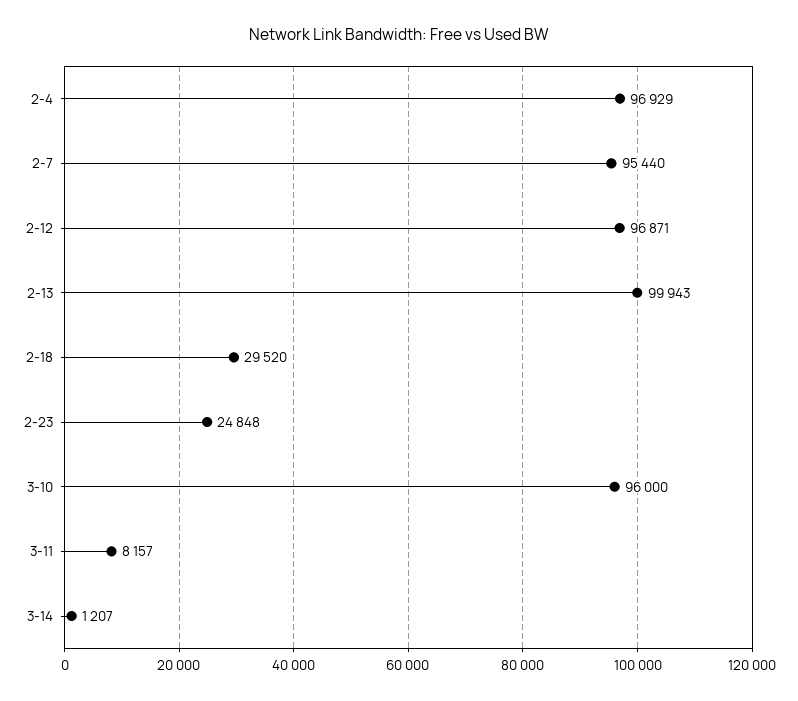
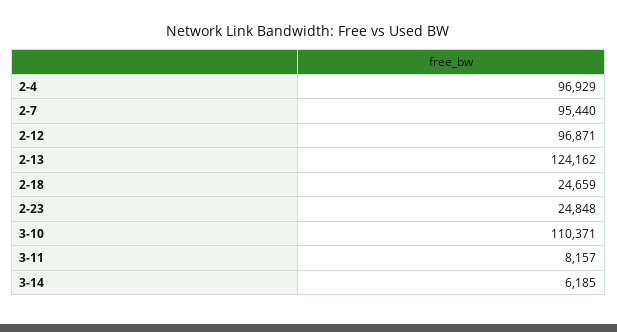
  {
    "2-4": 96929,
    "2-7": 95440,
    "2-12": 96871,
-   "2-13": 99943,
+   "2-13": 124162,
-   "2-18": 29520,
+   "2-18": 24659,
    "2-23": 24848,
-   "3-10": 96000,
+   "3-10": 110371,
    "3-11": 8157,
-   "3-14": 1207
+   "3-14": 6185
  }

